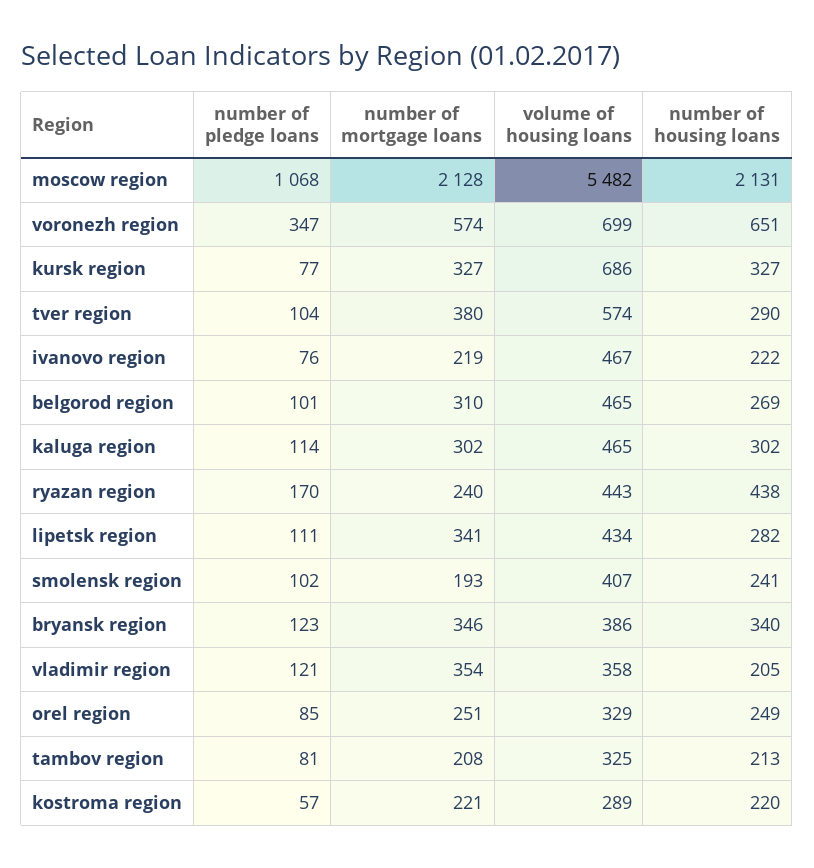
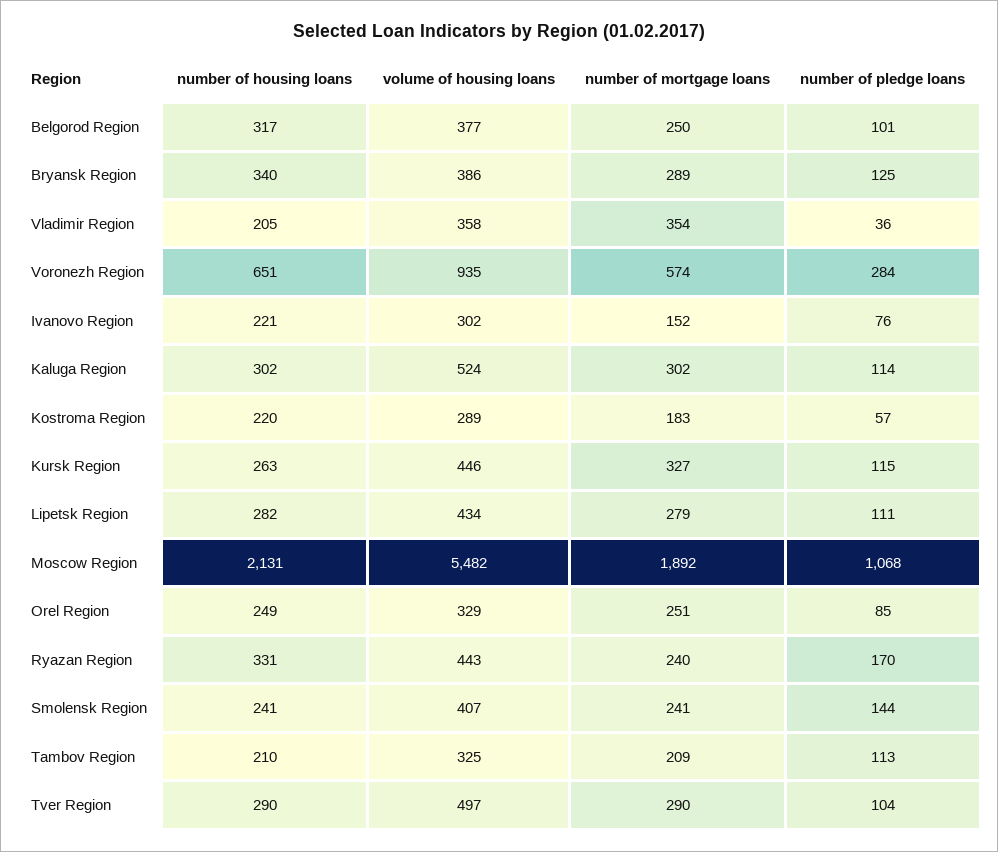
  {
    "number of pledge loans": {
      "moscow region": 1068,
-     "voronezh region": 347,
+     "voronezh region": 284,
-     "kursk region": 77,
+     "kursk region": 115,
      "tver region": 104,
      "ivanovo region": 76,
      "belgorod region": 101,
      "kaluga region": 114,
      "ryazan region": 170,
      "lipetsk region": 111,
-     "smolensk region": 102,
+     "smolensk region": 144,
-     "bryansk region": 123,
+     "bryansk region": 125,
-     "vladimir region": 121,
+     "vladimir region": 36,
      "orel region": 85,
-     "tambov region": 81,
+     "tambov region": 113,
      "kostroma region": 57
    },
    "number of mortgage loans": {
-     "moscow region": 2128,
+     "moscow region": 1892,
      "voronezh region": 574,
      "kursk region": 327,
-     "tver region": 380,
+     "tver region": 290,
-     "ivanovo region": 219,
+     "ivanovo region": 152,
-     "belgorod region": 310,
+     "belgorod region": 250,
      "kaluga region": 302,
      "ryazan region": 240,
-     "lipetsk region": 341,
+     "lipetsk region": 279,
-     "smolensk region": 193,
+     "smolensk region": 241,
-     "bryansk region": 346,
+     "bryansk region": 289,
      "vladimir region": 354,
      "orel region": 251,
-     "tambov region": 208,
+     "tambov region": 209,
-     "kostroma region": 221
+     "kostroma region": 183
    },
    "volume of housing loans": {
      "moscow region": 5482,
-     "voronezh region": 699,
+     "voronezh region": 935,
-     "kursk region": 686,
+     "kursk region": 446,
-     "tver region": 574,
+     "tver region": 497,
-     "ivanovo region": 467,
+     "ivanovo region": 302,
-     "belgorod region": 465,
+     "belgorod region": 377,
-     "kaluga region": 465,
+     "kaluga region": 524,
      "ryazan region": 443,
      "lipetsk region": 434,
      "smolensk region": 407,
      "bryansk region": 386,
      "vladimir region": 358,
      "orel region": 329,
      "tambov region": 325,
      "kostroma region": 289
    },
    "number of housing loans": {
      "moscow region": 2131,
      "voronezh region": 651,
-     "kursk region": 327,
+     "kursk region": 263,
      "tver region": 290,
-     "ivanovo region": 222,
+     "ivanovo region": 221,
-     "belgorod region": 269,
+     "belgorod region": 317,
      "kaluga region": 302,
-     "ryazan region": 438,
+     "ryazan region": 331,
      "lipetsk region": 282,
      "smolensk region": 241,
      "bryansk region": 340,
      "vladimir region": 205,
      "orel region": 249,
-     "tambov region": 213,
+     "tambov region": 210,
      "kostroma region": 220
    }
  }

